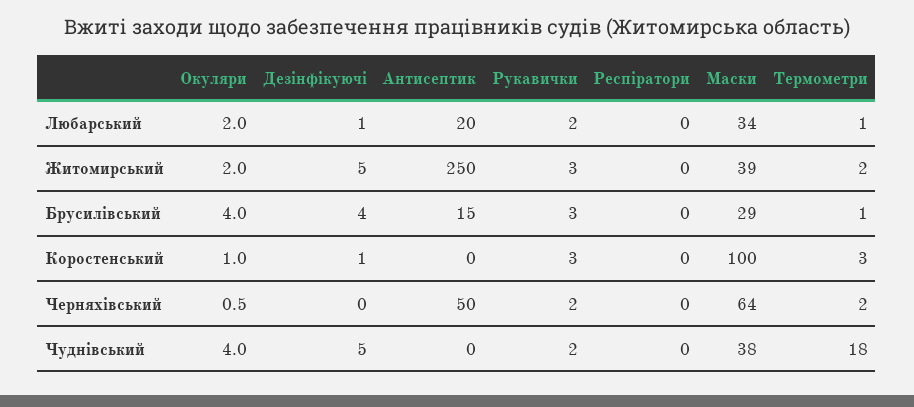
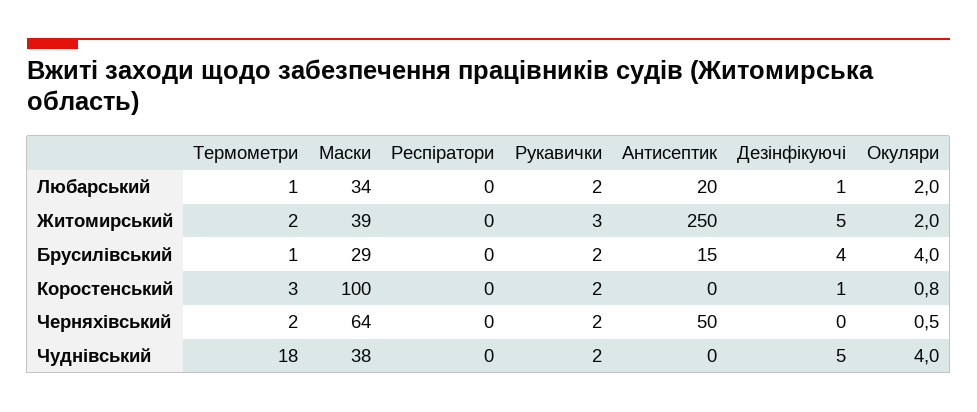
  {
    "Окуляри": {
      "Любарський": 2,
      "Житомирський": 2,
      "Брусилівський": 4,
-     "Коростенський": 1,
+     "Коростенський": 0.8,
      "Черняхівський": 0.5,
      "Чуднівський": 4
    },
    "Дезінфікуючі": {
      "Любарський": 1,
      "Житомирський": 5,
      "Брусилівський": 4,
      "Коростенський": 1,
      "Черняхівський": 0,
      "Чуднівський": 5
    },
    "Антисептик": {
      "Любарський": 20,
      "Житомирський": 250,
      "Брусилівський": 15,
      "Коростенський": 0,
      "Черняхівський": 50,
      "Чуднівський": 0
    },
    "Рукавички": {
      "Любарський": 2,
      "Житомирський": 3,
-     "Брусилівський": 3,
+     "Брусилівський": 2,
-     "Коростенський": 3,
+     "Коростенський": 2,
      "Черняхівський": 2,
      "Чуднівський": 2
    },
    "Респіратори": {
      "Любарський": 0,
      "Житомирський": 0,
      "Брусилівський": 0,
      "Коростенський": 0,
      "Черняхівський": 0,
      "Чуднівський": 0
    },
    "Маски": {
      "Любарський": 34,
      "Житомирський": 39,
      "Брусилівський": 29,
      "Коростенський": 100,
      "Черняхівський": 64,
      "Чуднівський": 38
    },
    "Термометри": {
      "Любарський": 1,
      "Житомирський": 2,
      "Брусилівський": 1,
      "Коростенський": 3,
      "Черняхівський": 2,
      "Чуднівський": 18
    }
  }

